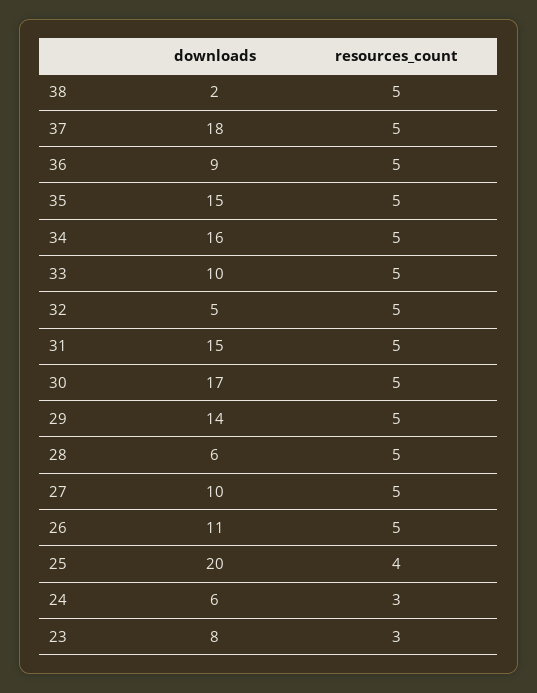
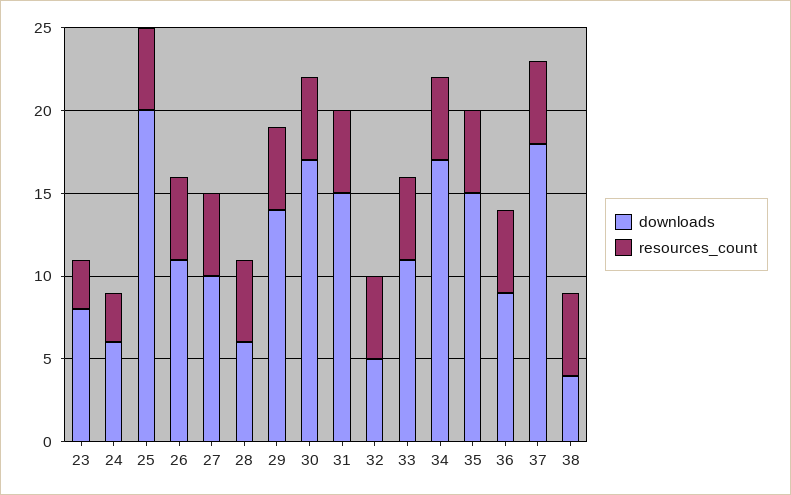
  {
    "downloads": {
-     "38": 2,
+     "38": 4,
      "37": 18,
      "36": 9,
      "35": 15,
-     "34": 16,
+     "34": 17,
-     "33": 10,
+     "33": 11,
      "32": 5,
      "31": 15,
      "30": 17,
      "29": 14,
      "28": 6,
      "27": 10,
      "26": 11,
      "25": 20,
      "24": 6,
      "23": 8
    },
    "resources_count": {
      "38": 5,
      "37": 5,
      "36": 5,
      "35": 5,
      "34": 5,
      "33": 5,
      "32": 5,
      "31": 5,
      "30": 5,
      "29": 5,
      "28": 5,
      "27": 5,
      "26": 5,
-     "25": 4,
+     "25": 5,
      "24": 3,
      "23": 3
    }
  }

